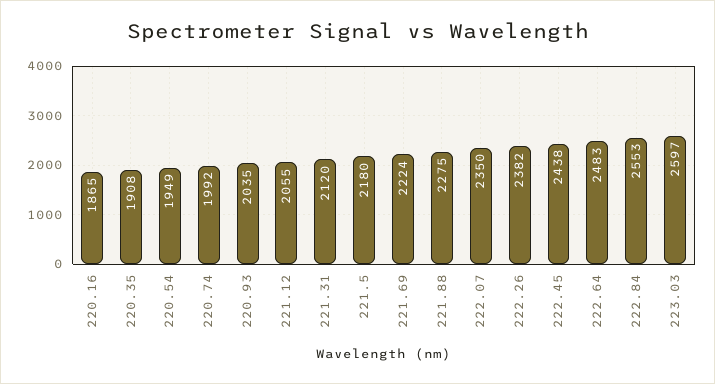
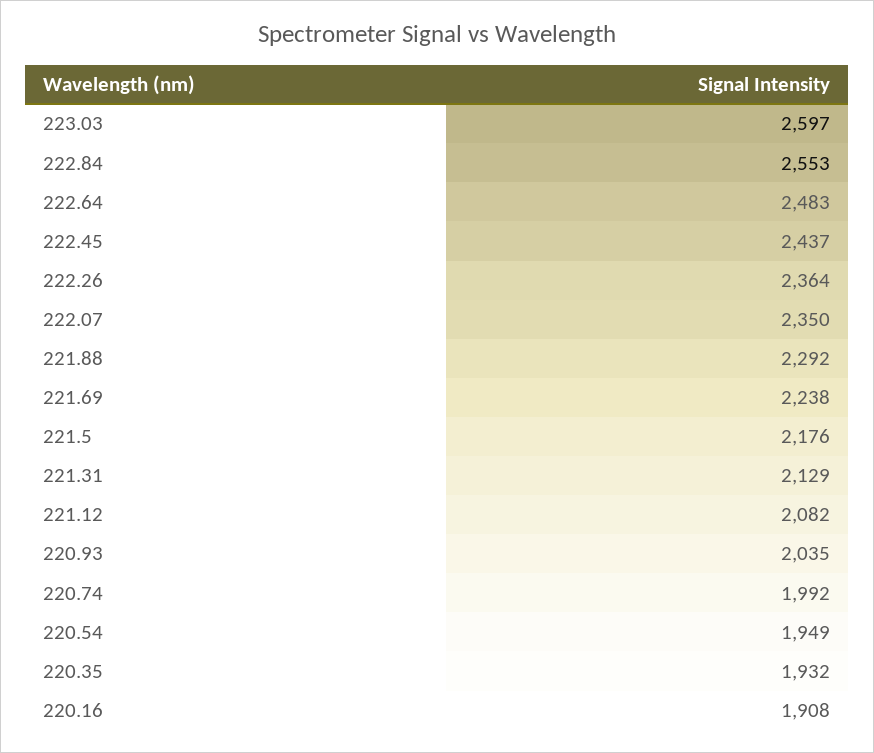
  {
-   "220.16": 1865,
+   "220.16": 1908,
-   "220.35": 1908,
+   "220.35": 1932,
    "220.54": 1949,
    "220.74": 1992,
    "220.93": 2035,
-   "221.12": 2055,
+   "221.12": 2082,
-   "221.31": 2120,
+   "221.31": 2129,
-   "221.5": 2180,
+   "221.5": 2176,
-   "221.69": 2224,
+   "221.69": 2238,
-   "221.88": 2275,
+   "221.88": 2292,
    "222.07": 2350,
-   "222.26": 2382,
+   "222.26": 2364,
-   "222.45": 2438,
+   "222.45": 2437,
    "222.64": 2483,
    "222.84": 2553,
    "223.03": 2597
  }

